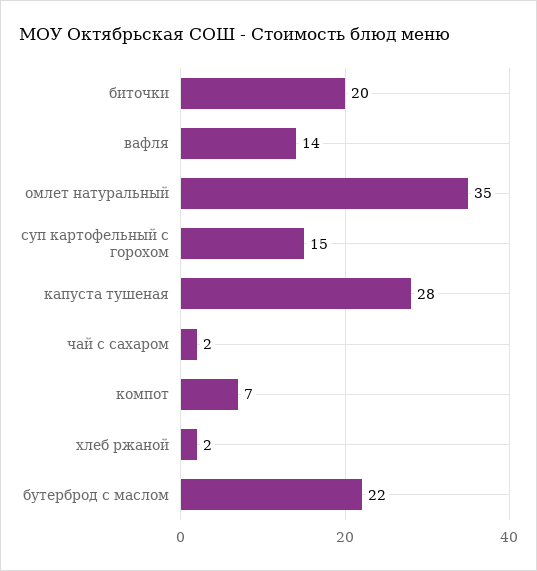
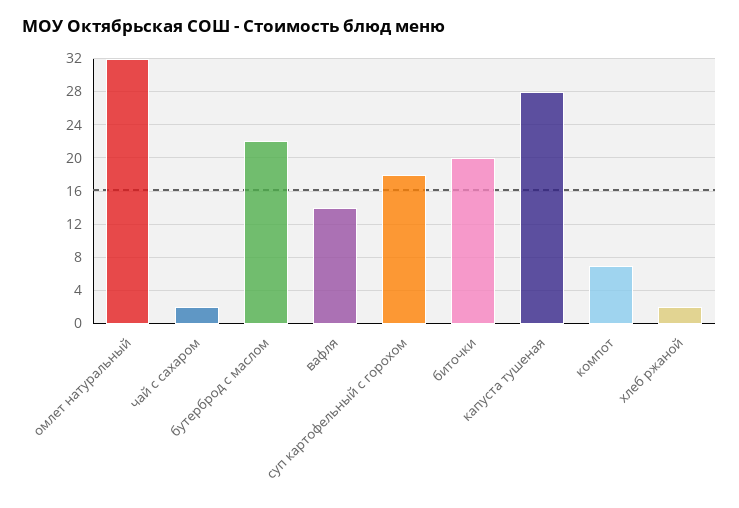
  {
    "биточки": 20,
    "вафля": 14,
-   "омлет натуральный": 35,
+   "омлет натуральный": 32,
-   "суп картофельный с горохом": 15,
+   "суп картофельный с горохом": 18,
    "капуста тушеная": 28,
    "чай с сахаром": 2,
    "компот": 7,
    "хлеб ржаной": 2,
    "бутерброд с маслом": 22
  }

